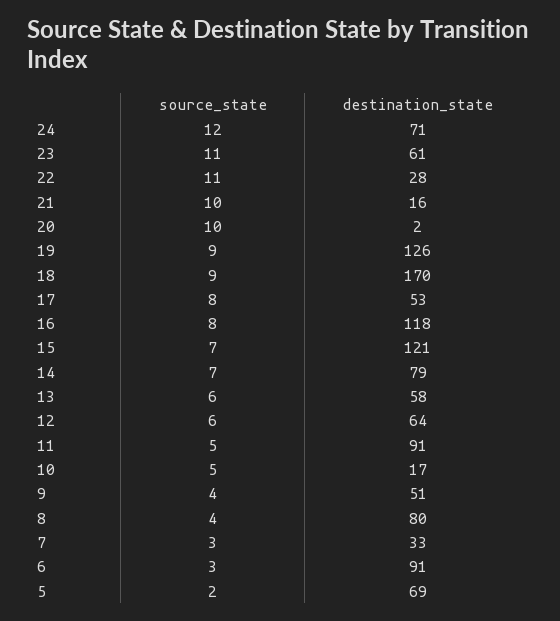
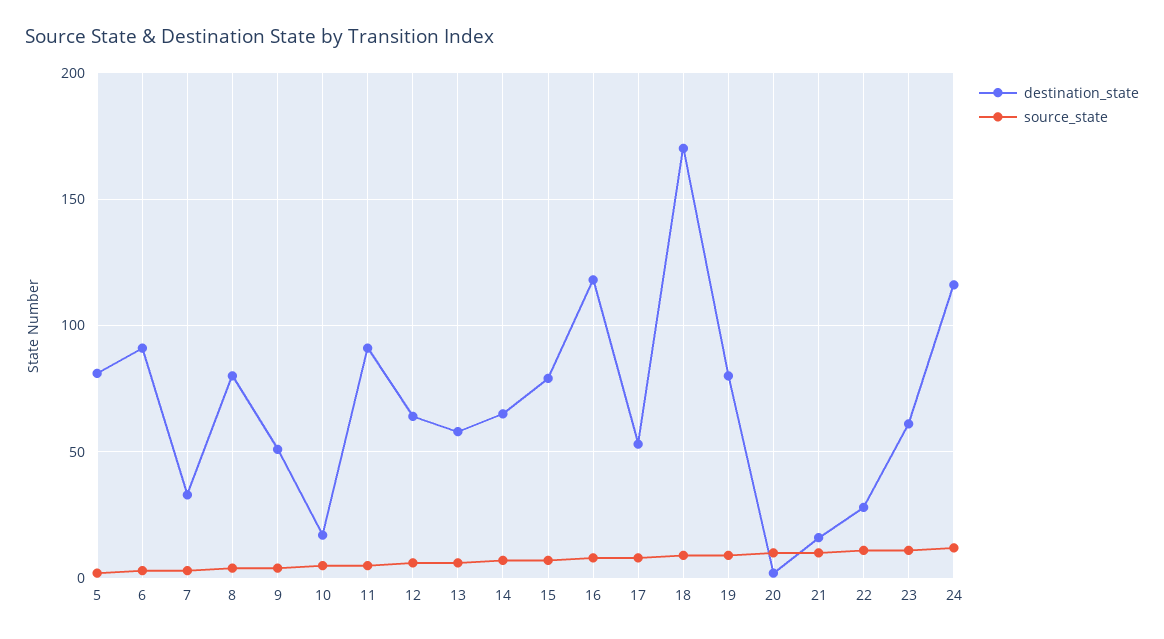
  {
    "source_state": {
      "24": 12,
      "23": 11,
      "22": 11,
      "21": 10,
      "20": 10,
      "19": 9,
      "18": 9,
      "17": 8,
      "16": 8,
      "15": 7,
      "14": 7,
      "13": 6,
      "12": 6,
      "11": 5,
      "10": 5,
      "9": 4,
      "8": 4,
      "7": 3,
      "6": 3,
      "5": 2
    },
    "destination_state": {
-     "24": 71,
+     "24": 115,
      "23": 61,
      "22": 28,
      "21": 16,
      "20": 2,
-     "19": 126,
+     "19": 80,
      "18": 170,
      "17": 53,
      "16": 118,
-     "15": 121,
+     "15": 80,
-     "14": 79,
+     "14": 65,
      "13": 58,
      "12": 64,
      "11": 91,
      "10": 17,
      "9": 51,
      "8": 80,
      "7": 33,
      "6": 91,
-     "5": 69
+     "5": 80
    }
  }

